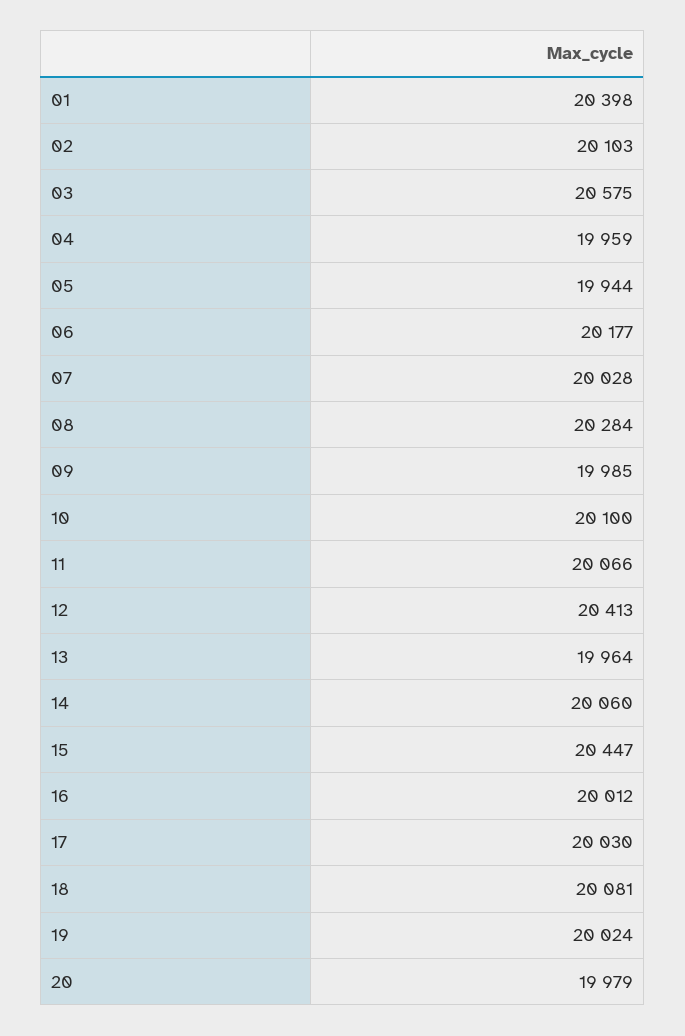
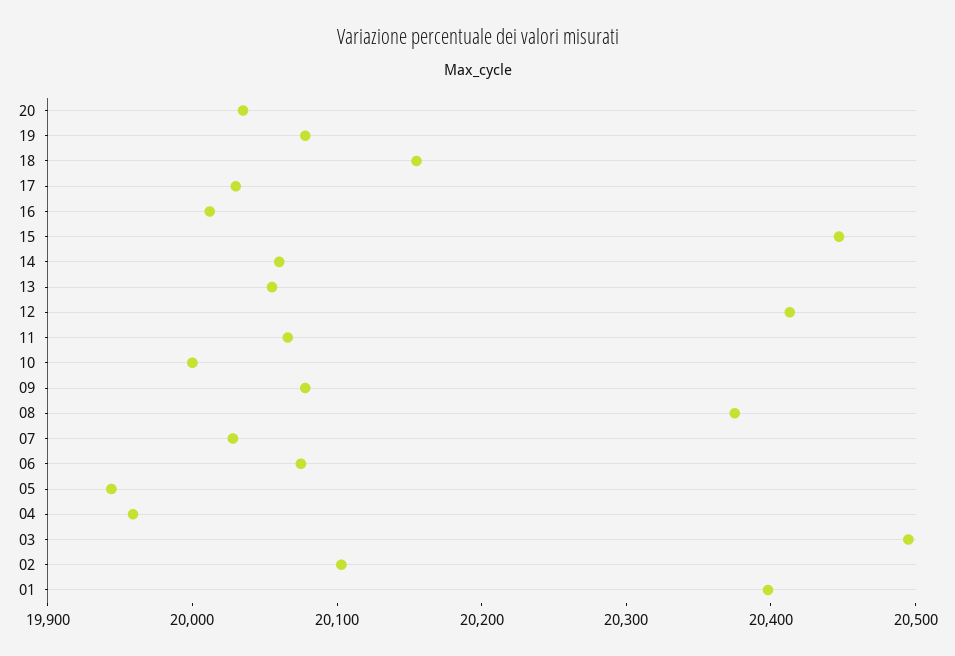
  {
    "01": 20398,
    "02": 20103,
-   "03": 20575,
+   "03": 20500,
    "04": 19959,
    "05": 19944,
-   "06": 20177,
+   "06": 20080,
    "07": 20028,
-   "08": 20284,
+   "08": 20380,
-   "09": 19985,
+   "09": 20080,
-   "10": 20100,
+   "10": 20000,
    "11": 20066,
    "12": 20413,
-   "13": 19964,
+   "13": 20060,
    "14": 20060,
    "15": 20447,
    "16": 20012,
    "17": 20030,
-   "18": 20081,
+   "18": 20160,
-   "19": 20024,
+   "19": 20080,
-   "20": 19979
+   "20": 20040
  }

